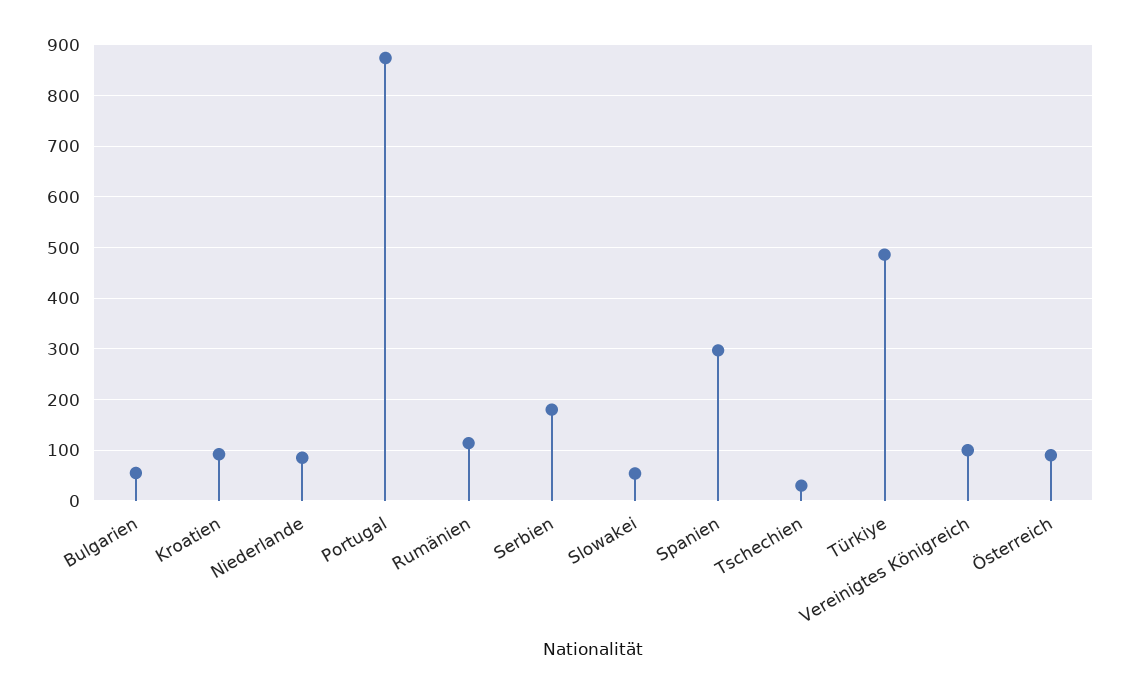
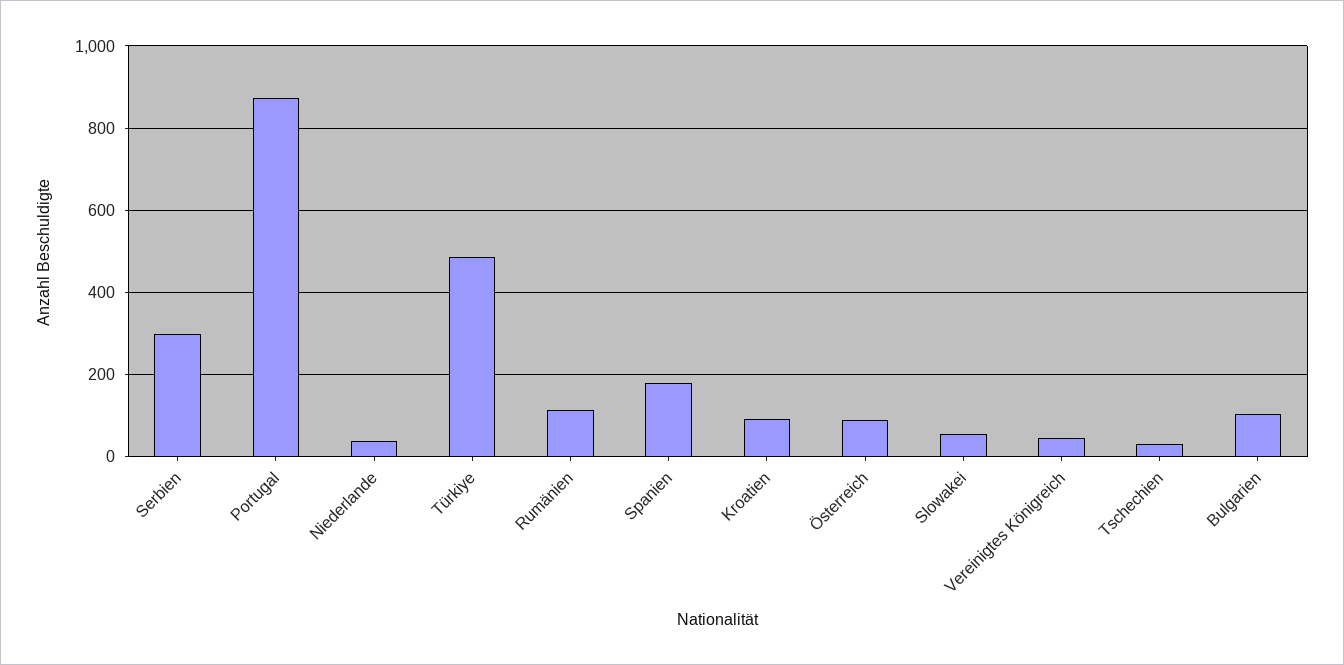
  {
-   "Bulgarien": 60,
+   "Bulgarien": 100,
    "Kroatien": 100,
-   "Niederlande": 80,
+   "Niederlande": 40,
    "Portugal": 880,
    "Rumänien": 120,
-   "Serbien": 180,
+   "Serbien": 300,
    "Slowakei": 60,
-   "Spanien": 300,
+   "Spanien": 180,
    "Tschechien": 40,
    "Türkiye": 480,
-   "Vereinigtes Königreich": 100,
+   "Vereinigtes Königreich": 40,
    "Österreich": 100
  }

